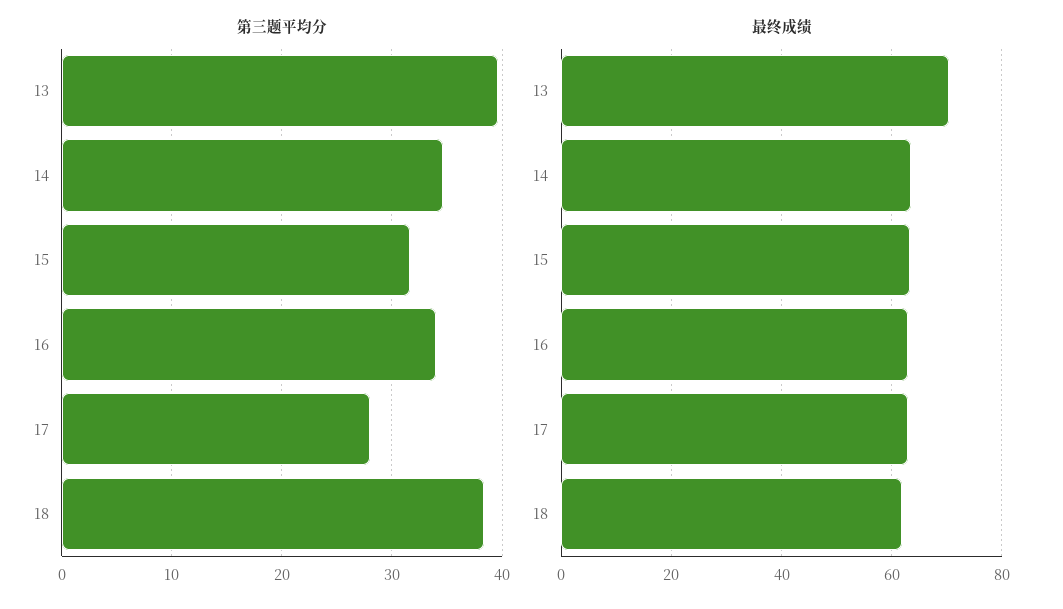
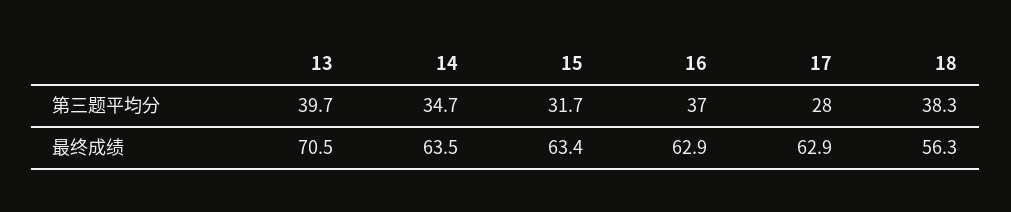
  {
    "第三题平均分": {
      "13": 39.7,
      "14": 34.7,
      "15": 31.7,
-     "16": 34,
+     "16": 37,
      "17": 28,
      "18": 38.3
    },
    "最终成绩": {
      "13": 70.5,
      "14": 63.5,
      "15": 63.4,
      "16": 62.9,
      "17": 62.9,
-     "18": 62
+     "18": 56.3
    }
  }

